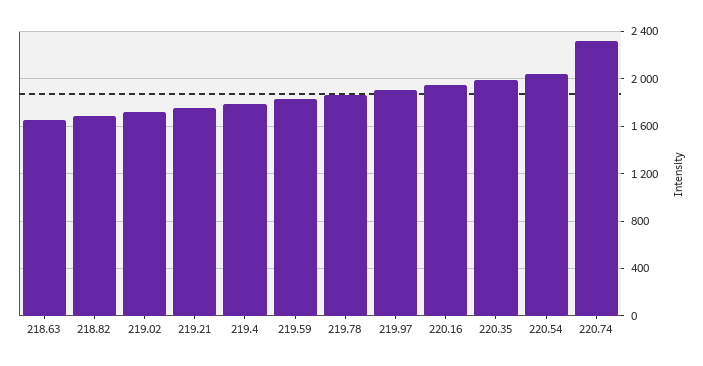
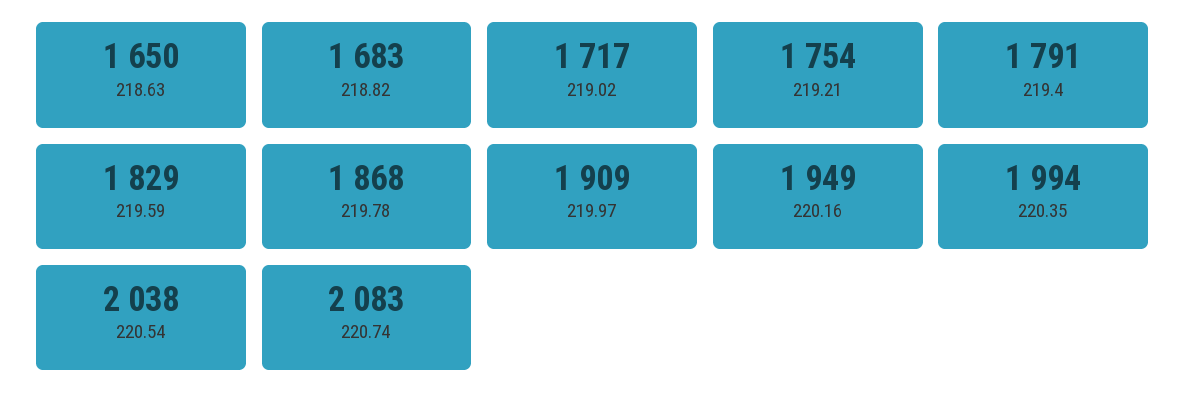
  {
    "218.63": 1650,
    "218.82": 1683,
    "219.02": 1717,
    "219.21": 1754,
    "219.4": 1791,
    "219.59": 1829,
    "219.78": 1868,
    "219.97": 1909,
    "220.16": 1949,
    "220.35": 1994,
    "220.54": 2038,
-   "220.74": 2300
+   "220.74": 2083
  }

